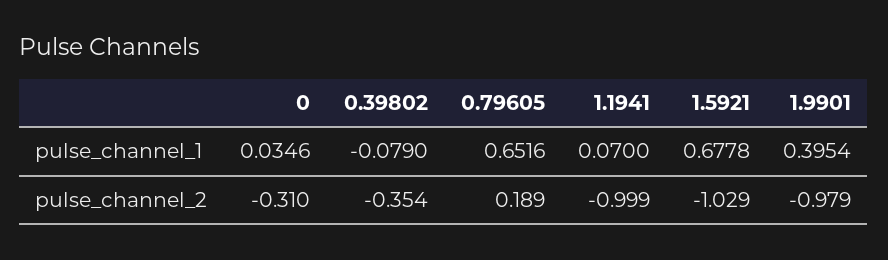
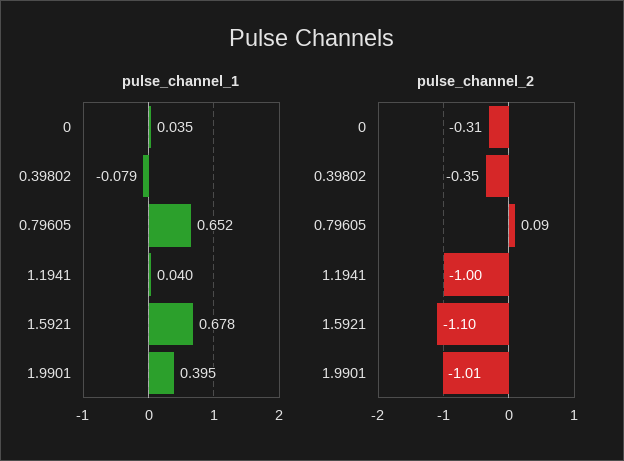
  {
    "pulse_channel_1": {
      "0": 0.0346,
      "0.39802": -0.079,
      "0.79605": 0.6516,
-     "1.1941": 0.07,
+     "1.1941": 0.04,
      "1.5921": 0.6778,
      "1.9901": 0.3954
    },
    "pulse_channel_2": {
      "0": -0.31,
      "0.39802": -0.354,
-     "0.79605": 0.189,
+     "0.79605": 0.09,
      "1.1941": -0.999,
-     "1.5921": -1.029,
+     "1.5921": -1.1,
-     "1.9901": -0.979
+     "1.9901": -1.01
    }
  }

